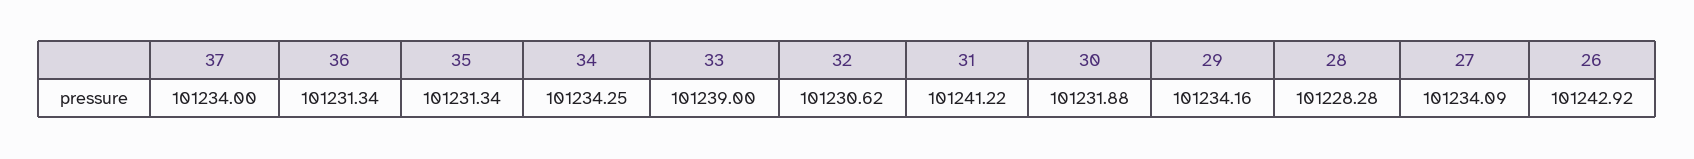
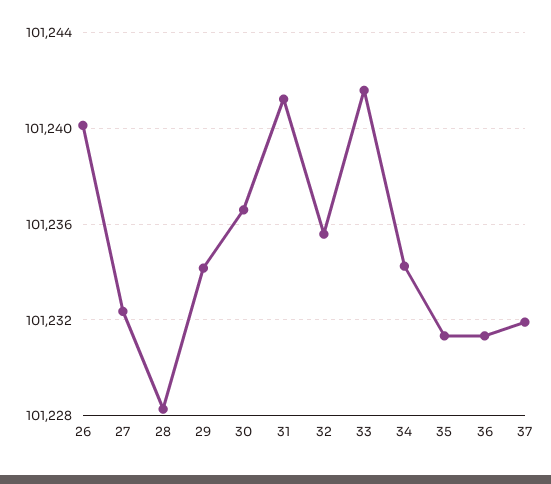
  {
-   "37": 101234,
+   "37": 101232,
    "36": 101231.34,
    "35": 101231.34,
    "34": 101234.25,
-   "33": 101239,
+   "33": 101241.5,
-   "32": 101230.62,
+   "32": 101235.5,
    "31": 101241.22,
-   "30": 101231.88,
+   "30": 101236.5,
    "29": 101234.16,
    "28": 101228.28,
-   "27": 101234.09,
+   "27": 101232.5,
-   "26": 101242.92
+   "26": 101240
  }

